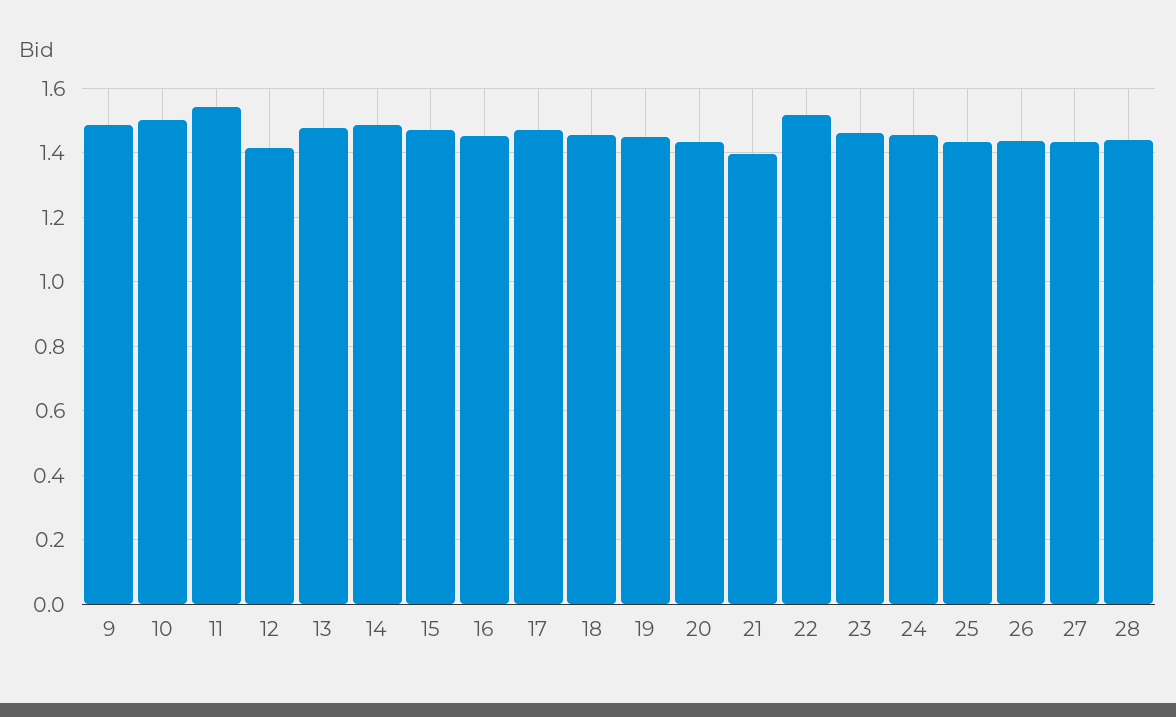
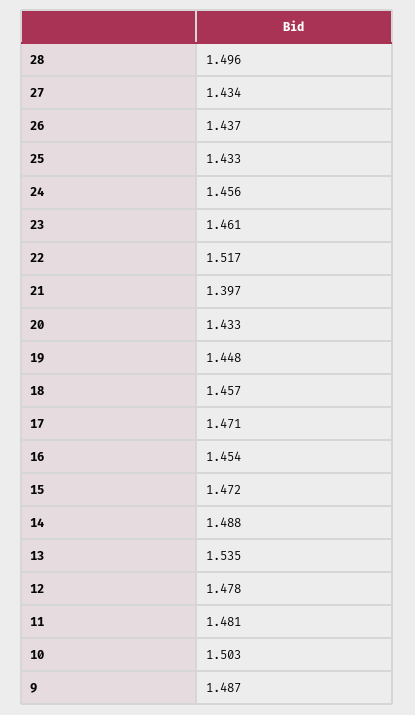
  {
    "9": 1.487,
    "10": 1.503,
-   "11": 1.54,
+   "11": 1.481,
-   "12": 1.42,
+   "12": 1.478,
-   "13": 1.48,
+   "13": 1.535,
    "14": 1.488,
    "15": 1.472,
    "16": 1.454,
    "17": 1.471,
    "18": 1.457,
    "19": 1.448,
    "20": 1.433,
    "21": 1.397,
    "22": 1.517,
    "23": 1.461,
    "24": 1.456,
    "25": 1.433,
    "26": 1.437,
    "27": 1.434,
-   "28": 1.44
+   "28": 1.496
  }

